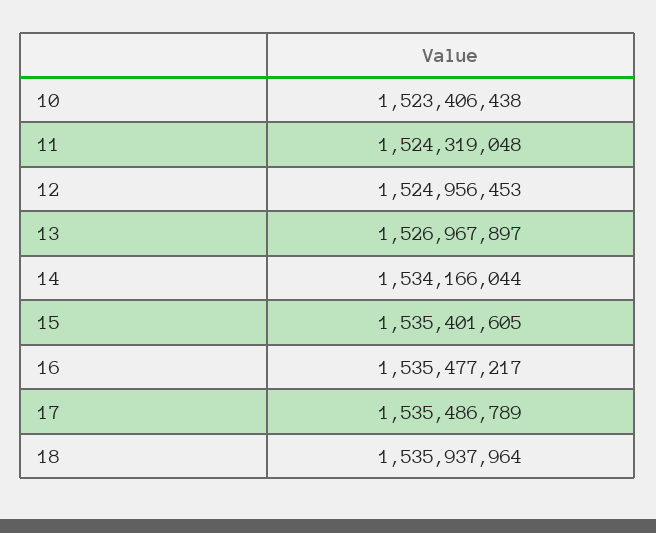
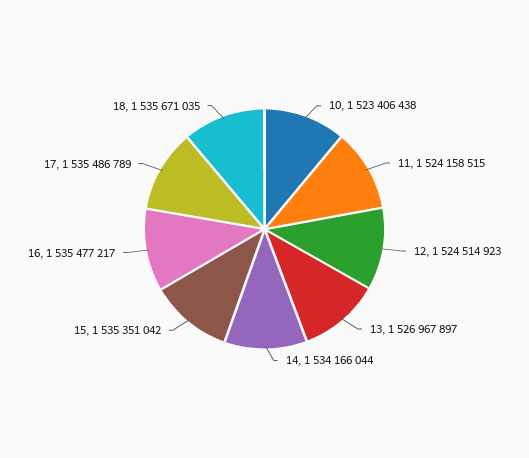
  {
    "10": 1523406438,
-   "11": 1524319048,
+   "11": 1524158515,
-   "12": 1524956453,
+   "12": 1524514923,
    "13": 1526967897,
    "14": 1534166044,
-   "15": 1535401605,
+   "15": 1535351042,
    "16": 1535477217,
    "17": 1535486789,
-   "18": 1535937964
+   "18": 1535671035
  }

